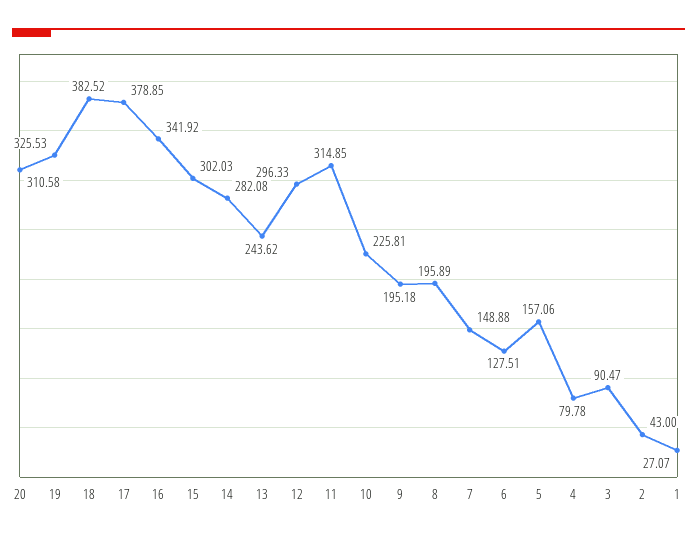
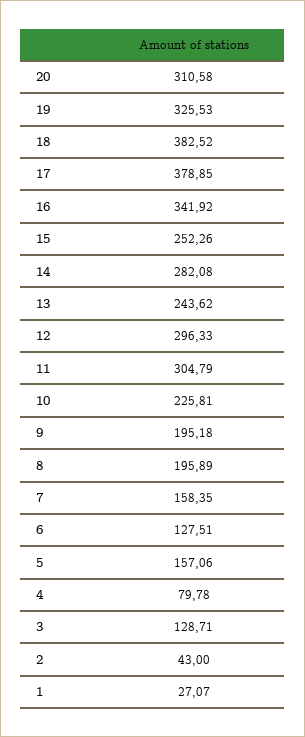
  {
    "20": 310.58,
    "19": 325.53,
    "18": 382.52,
    "17": 378.85,
    "16": 341.92,
-   "15": 302.03,
+   "15": 252.26,
    "14": 282.08,
    "13": 243.62,
    "12": 296.33,
-   "11": 314.85,
+   "11": 304.79,
    "10": 225.81,
    "9": 195.18,
    "8": 195.89,
-   "7": 148.88,
+   "7": 158.35,
    "6": 127.51,
    "5": 157.06,
    "4": 79.78,
-   "3": 90.47,
+   "3": 128.71,
    "2": 43,
    "1": 27.07
  }

